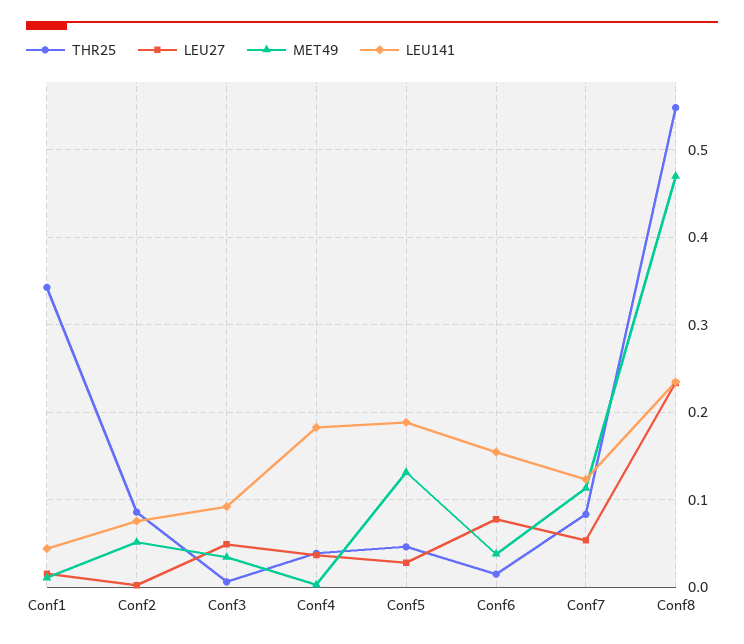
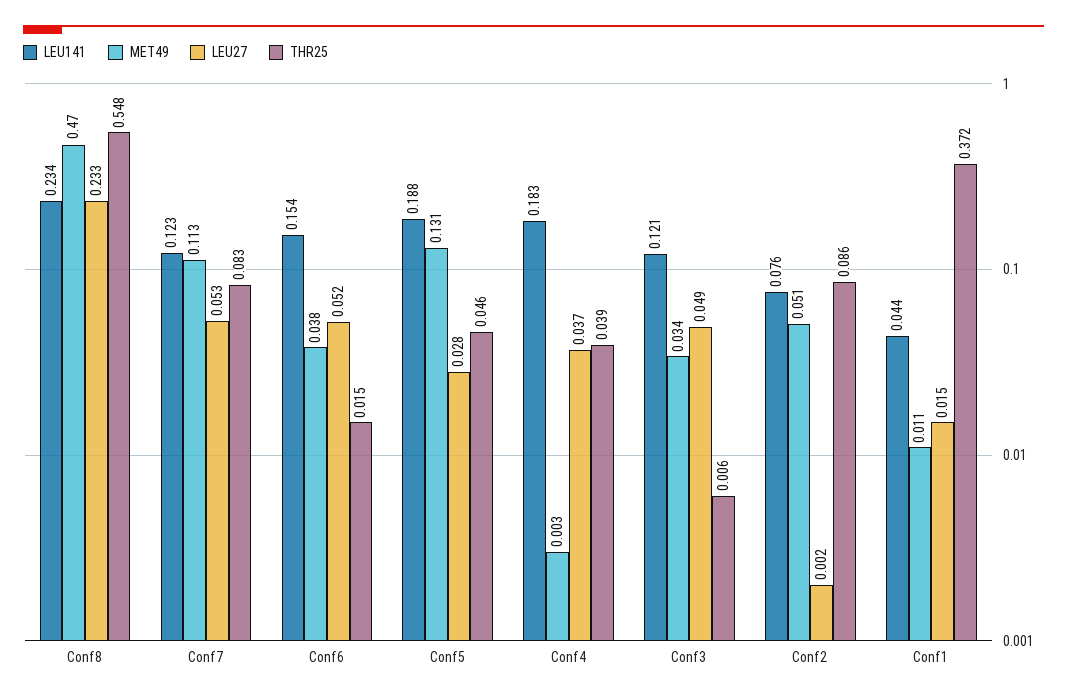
  {
    "THR25": {
-     "Conf1": 0.34,
+     "Conf1": 0.372,
      "Conf2": 0.086,
      "Conf3": 0.006,
      "Conf4": 0.039,
      "Conf5": 0.046,
      "Conf6": 0.015,
      "Conf7": 0.083,
      "Conf8": 0.548
    },
    "LEU27": {
      "Conf1": 0.015,
      "Conf2": 0.002,
      "Conf3": 0.049,
      "Conf4": 0.037,
      "Conf5": 0.028,
-     "Conf6": 0.08,
+     "Conf6": 0.052,
      "Conf7": 0.053,
      "Conf8": 0.233
    },
    "MET49": {
      "Conf1": 0.011,
      "Conf2": 0.051,
      "Conf3": 0.034,
      "Conf4": 0.003,
      "Conf5": 0.131,
      "Conf6": 0.038,
      "Conf7": 0.113,
      "Conf8": 0.47
    },
    "LEU141": {
      "Conf1": 0.044,
      "Conf2": 0.076,
-     "Conf3": 0.09,
+     "Conf3": 0.121,
      "Conf4": 0.183,
      "Conf5": 0.188,
      "Conf6": 0.154,
      "Conf7": 0.123,
      "Conf8": 0.234
    }
  }

